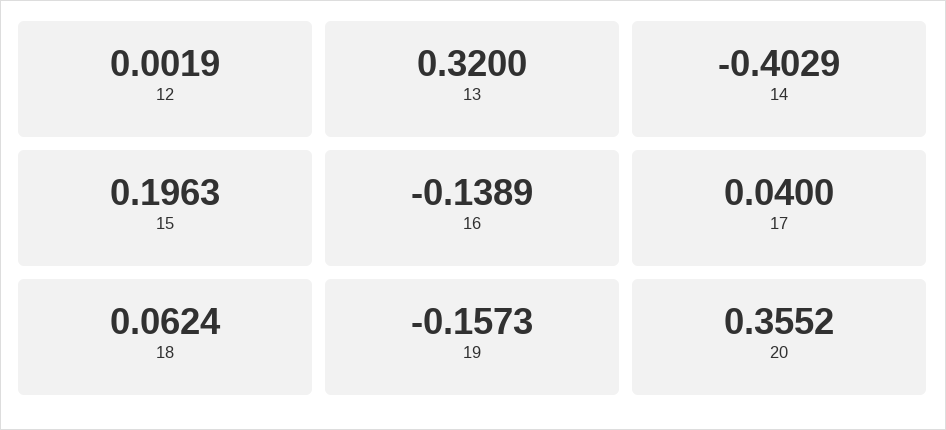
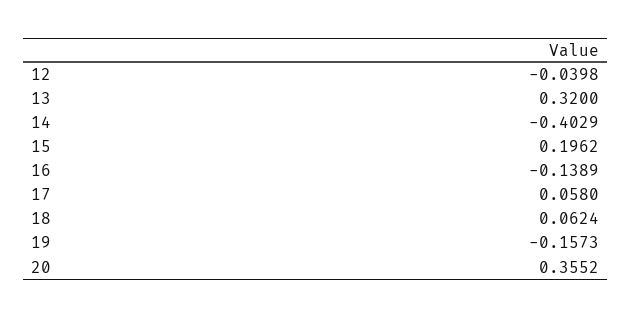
  {
-   "12": 0.0019,
+   "12": -0.0398,
    "13": 0.32,
    "14": -0.4029,
-   "15": 0.1963,
+   "15": 0.1962,
    "16": -0.1389,
-   "17": 0.04,
+   "17": 0.058,
    "18": 0.0624,
    "19": -0.1573,
    "20": 0.3552
  }

